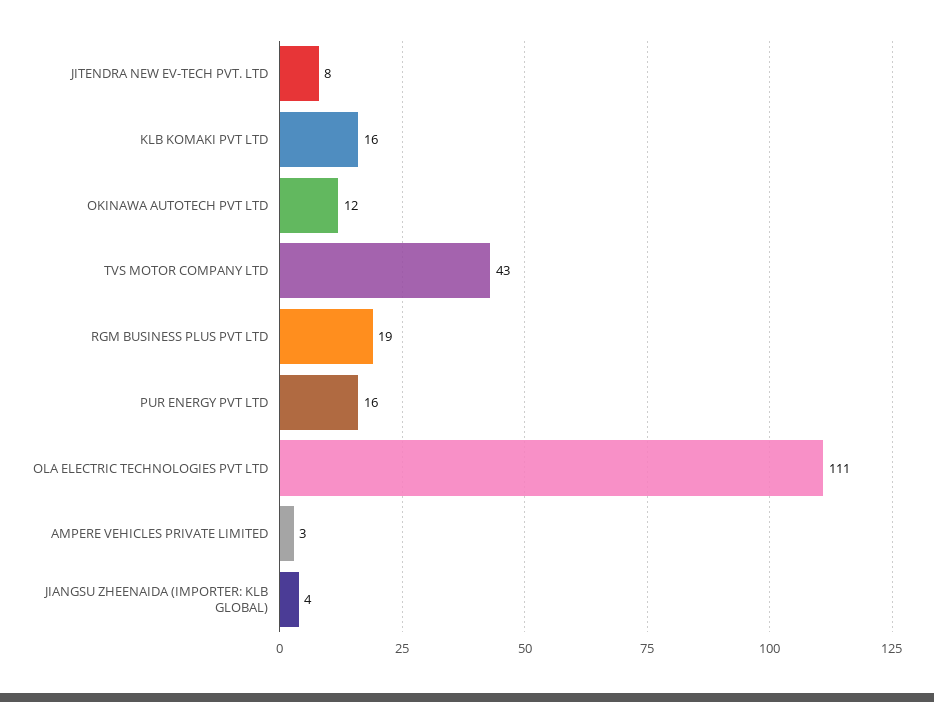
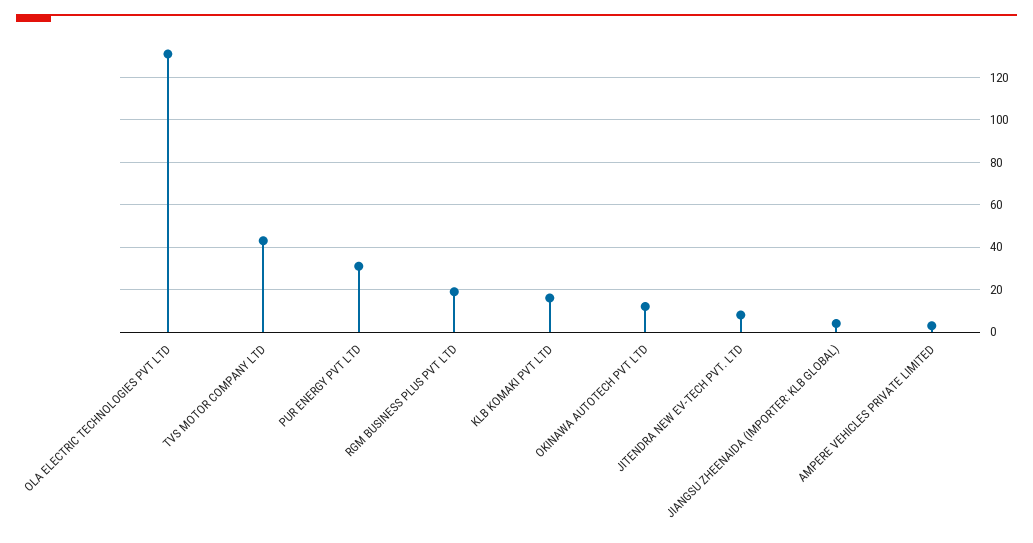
  {
    "JITENDRA NEW EV-TECH PVT. LTD": 8,
    "KLB KOMAKI PVT LTD": 16,
    "OKINAWA AUTOTECH PVT LTD": 12,
    "TVS MOTOR COMPANY LTD": 43,
    "RGM BUSINESS PLUS PVT LTD": 19,
-   "PUR ENERGY PVT LTD": 16,
+   "PUR ENERGY PVT LTD": 30,
-   "OLA ELECTRIC TECHNOLOGIES PVT LTD": 111,
+   "OLA ELECTRIC TECHNOLOGIES PVT LTD": 130,
    "AMPERE VEHICLES PRIVATE LIMITED": 3,
    "JIANGSU ZHEENAIDA (IMPORTER: KLB GLOBAL)": 4
  }

